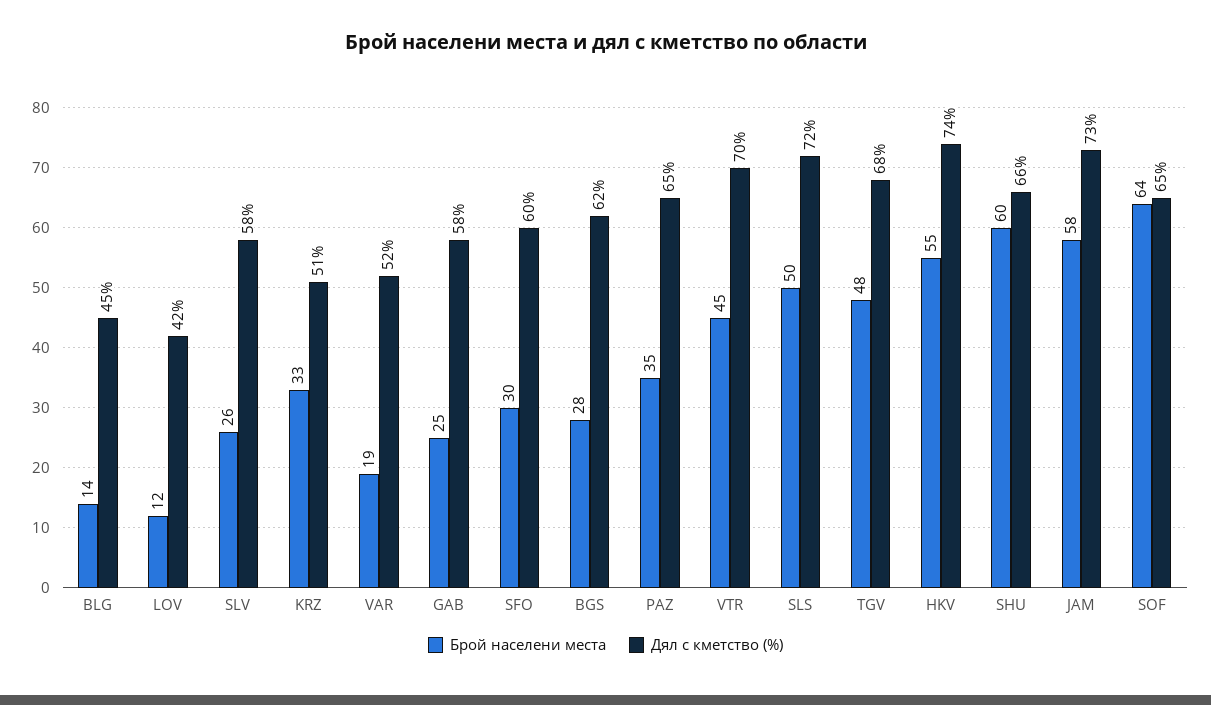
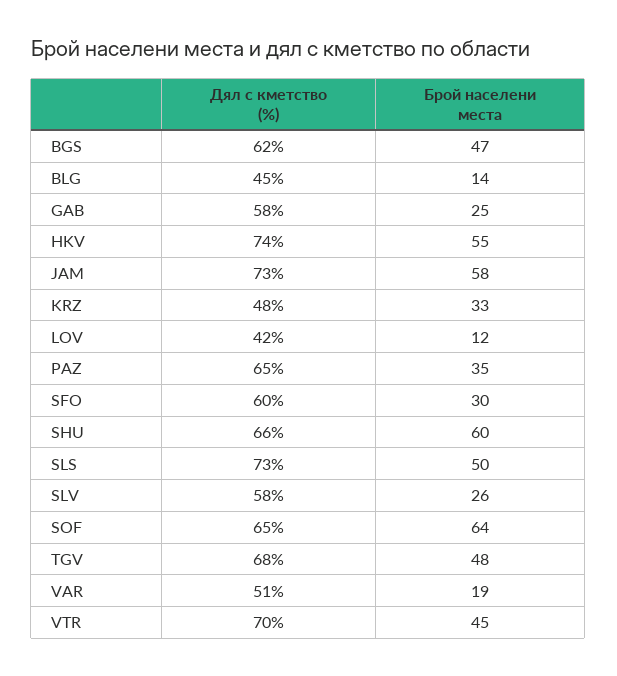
  {
    "Брой населени места": {
      "BLG": 14,
      "LOV": 12,
      "SLV": 26,
      "KRZ": 33,
      "VAR": 19,
      "GAB": 25,
      "SFO": 30,
-     "BGS": 28,
+     "BGS": 47,
      "PAZ": 35,
      "VTR": 45,
      "SLS": 50,
      "TGV": 48,
      "HKV": 55,
      "SHU": 60,
      "JAM": 58,
      "SOF": 64
    },
    "Дял с кметство (%)": {
      "BLG": 45,
      "LOV": 42,
      "SLV": 58,
-     "KRZ": 51,
+     "KRZ": 48,
-     "VAR": 52,
+     "VAR": 51,
      "GAB": 58,
      "SFO": 60,
      "BGS": 62,
      "PAZ": 65,
      "VTR": 70,
-     "SLS": 72,
+     "SLS": 73,
      "TGV": 68,
      "HKV": 74,
      "SHU": 66,
      "JAM": 73,
      "SOF": 65
    }
  }

